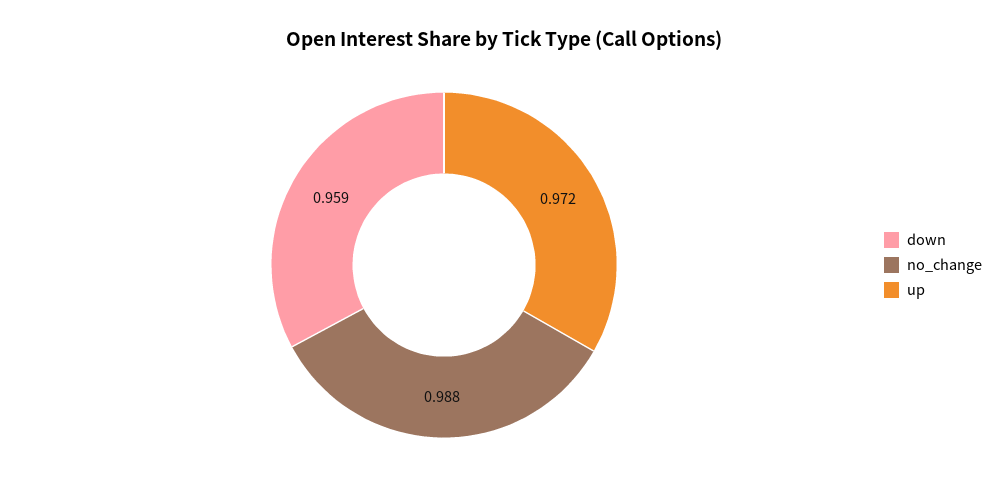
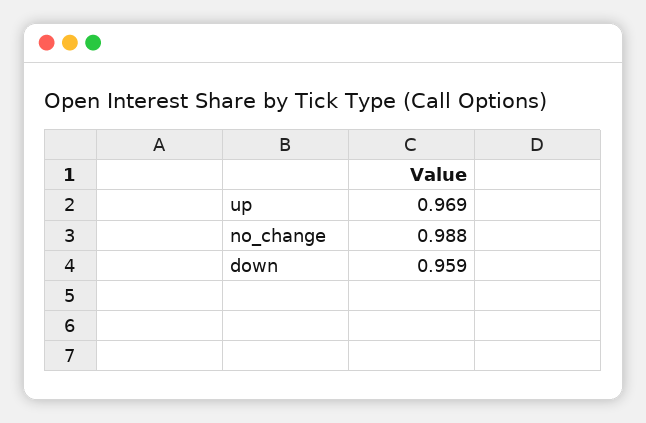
  {
    "down": 0.959,
    "no_change": 0.988,
-   "up": 0.972
+   "up": 0.969
  }

